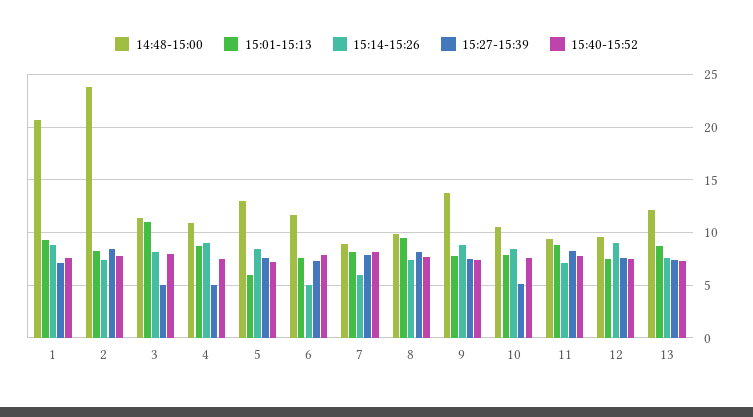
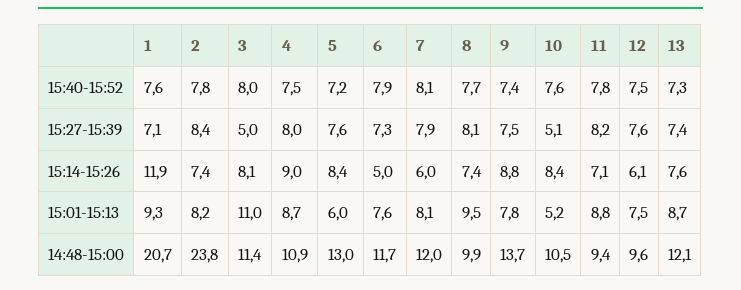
  {
    "14:48-15:00": {
      "1": 20.7,
      "2": 23.8,
      "3": 11.4,
      "4": 10.9,
      "5": 13,
      "6": 11.7,
-     "7": 9,
+     "7": 12,
      "8": 9.9,
      "9": 13.7,
      "10": 10.5,
      "11": 9.4,
      "12": 9.6,
      "13": 12.1
    },
    "15:01-15:13": {
      "1": 9.3,
      "2": 8.2,
      "3": 11,
      "4": 8.7,
      "5": 6,
      "6": 7.6,
      "7": 8.1,
      "8": 9.5,
      "9": 7.8,
-     "10": 8,
+     "10": 5.2,
      "11": 8.8,
      "12": 7.5,
      "13": 8.7
    },
    "15:14-15:26": {
-     "1": 9,
+     "1": 11.9,
      "2": 7.4,
      "3": 8.1,
      "4": 9,
      "5": 8.4,
      "6": 5,
      "7": 6,
      "8": 7.4,
      "9": 8.8,
      "10": 8.4,
      "11": 7.1,
-     "12": 9,
+     "12": 6.1,
      "13": 7.6
    },
    "15:27-15:39": {
      "1": 7.1,
      "2": 8.4,
      "3": 5,
-     "4": 5,
+     "4": 8,
      "5": 7.6,
      "6": 7.3,
      "7": 7.9,
      "8": 8.1,
      "9": 7.5,
      "10": 5.1,
      "11": 8.2,
      "12": 7.6,
      "13": 7.4
    },
    "15:40-15:52": {
      "1": 7.6,
      "2": 7.8,
      "3": 8,
      "4": 7.5,
      "5": 7.2,
      "6": 7.9,
      "7": 8.1,
      "8": 7.7,
      "9": 7.4,
      "10": 7.6,
      "11": 7.8,
      "12": 7.5,
      "13": 7.3
    }
  }

